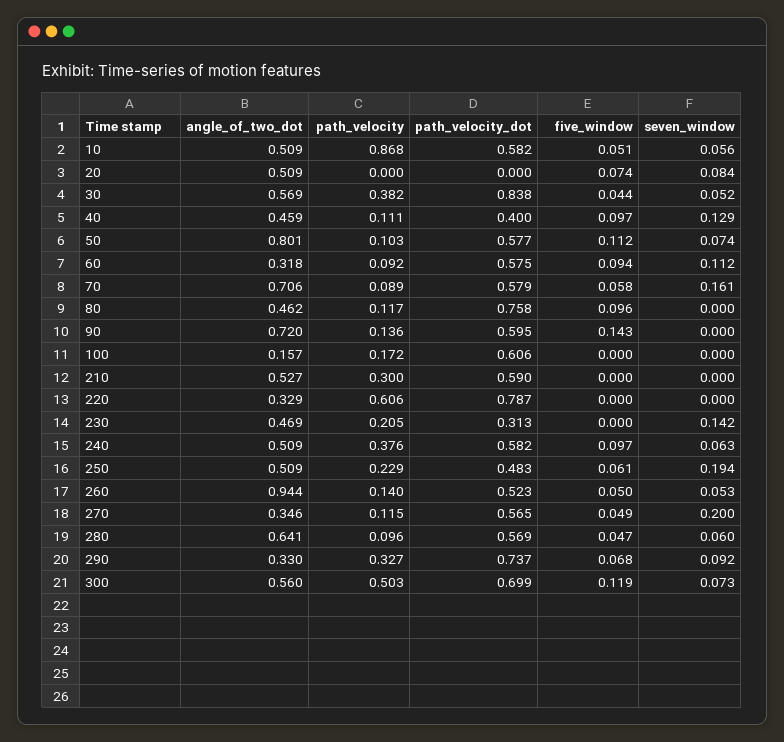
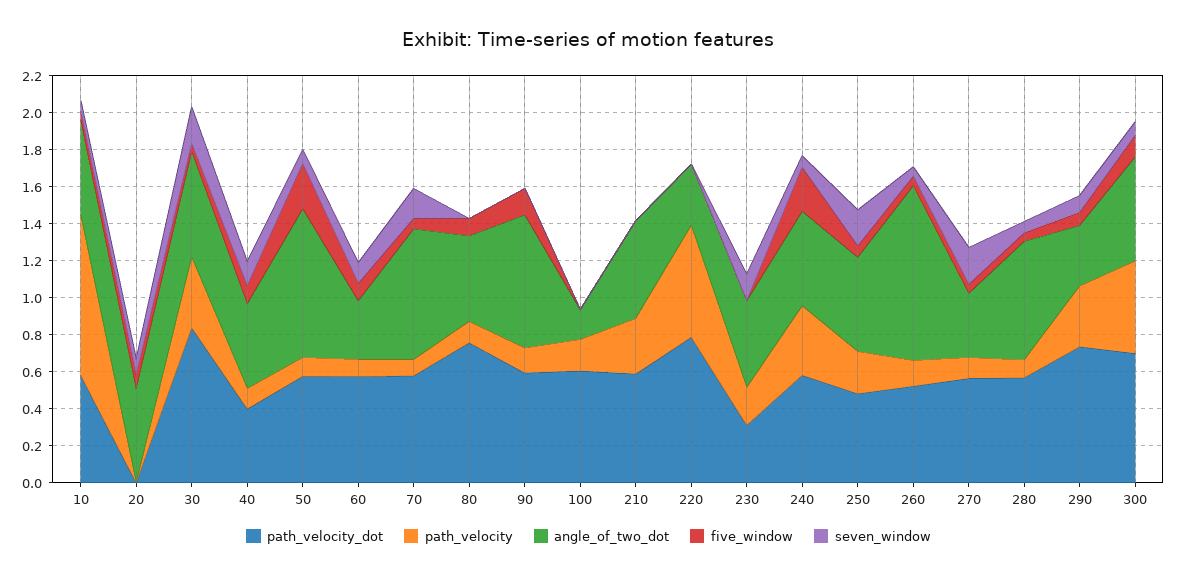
  {
    "angle_of_two_dot": {
      "10": 0.509,
      "20": 0.509,
      "30": 0.569,
      "40": 0.459,
      "50": 0.801,
      "60": 0.318,
      "70": 0.706,
      "80": 0.462,
      "90": 0.72,
      "100": 0.157,
      "210": 0.527,
      "220": 0.329,
      "230": 0.469,
      "240": 0.509,
      "250": 0.509,
      "260": 0.944,
      "270": 0.346,
      "280": 0.641,
      "290": 0.33,
      "300": 0.56
    },
    "path_velocity": {
      "10": 0.868,
      "20": 0,
      "30": 0.382,
      "40": 0.111,
      "50": 0.103,
      "60": 0.092,
      "70": 0.089,
      "80": 0.117,
      "90": 0.136,
      "100": 0.172,
      "210": 0.3,
      "220": 0.606,
      "230": 0.205,
      "240": 0.376,
      "250": 0.229,
      "260": 0.14,
      "270": 0.115,
      "280": 0.096,
      "290": 0.327,
      "300": 0.503
    },
    "path_velocity_dot": {
      "10": 0.582,
      "20": 0,
      "30": 0.838,
      "40": 0.4,
      "50": 0.577,
      "60": 0.575,
      "70": 0.579,
      "80": 0.758,
      "90": 0.595,
      "100": 0.606,
      "210": 0.59,
      "220": 0.787,
      "230": 0.313,
      "240": 0.582,
      "250": 0.483,
      "260": 0.523,
      "270": 0.565,
      "280": 0.569,
      "290": 0.737,
      "300": 0.699
    },
    "five_window": {
      "10": 0.051,
      "20": 0.074,
      "30": 0.044,
      "40": 0.097,
-     "50": 0.112,
+     "50": 0.25,
      "60": 0.094,
      "70": 0.058,
      "80": 0.096,
      "90": 0.143,
      "100": 0,
      "210": 0,
      "220": 0,
      "230": 0,
-     "240": 0.097,
+     "240": 0.25,
      "250": 0.061,
      "260": 0.05,
      "270": 0.049,
      "280": 0.047,
      "290": 0.068,
      "300": 0.119
    },
    "seven_window": {
      "10": 0.056,
      "20": 0.084,
-     "30": 0.052,
+     "30": 0.2,
      "40": 0.129,
      "50": 0.074,
      "60": 0.112,
      "70": 0.161,
      "80": 0,
      "90": 0,
      "100": 0,
      "210": 0,
      "220": 0,
      "230": 0.142,
      "240": 0.063,
      "250": 0.194,
      "260": 0.053,
      "270": 0.2,
      "280": 0.06,
      "290": 0.092,
      "300": 0.073
    }
  }

